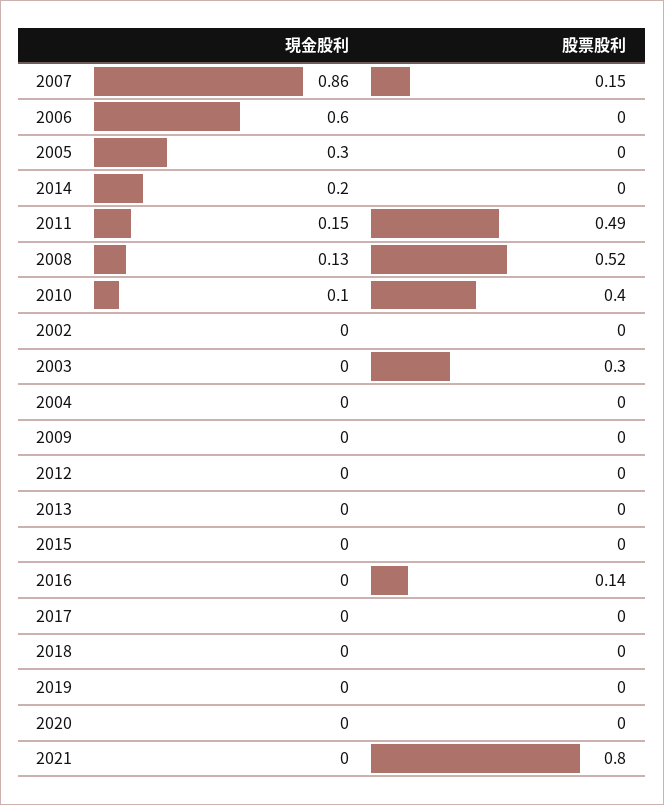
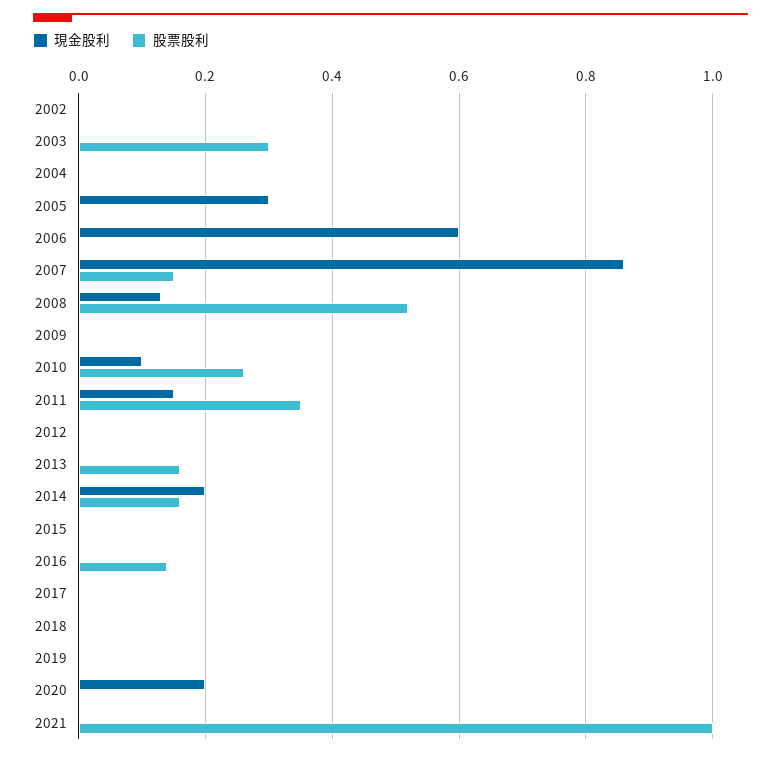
  {
    "現金股利": {
      "2007": 0.86,
      "2006": 0.6,
      "2005": 0.3,
      "2014": 0.2,
      "2011": 0.15,
      "2008": 0.13,
      "2010": 0.1,
      "2002": 0,
      "2003": 0,
      "2004": 0,
      "2009": 0,
      "2012": 0,
      "2013": 0,
      "2015": 0,
      "2016": 0,
      "2017": 0,
      "2018": 0,
      "2019": 0,
-     "2020": 0,
+     "2020": 0.2,
      "2021": 0
    },
    "股票股利": {
      "2007": 0.15,
      "2006": 0,
      "2005": 0,
-     "2014": 0,
+     "2014": 0.15,
-     "2011": 0.49,
+     "2011": 0.35,
      "2008": 0.52,
-     "2010": 0.4,
+     "2010": 0.25,
      "2002": 0,
      "2003": 0.3,
      "2004": 0,
      "2009": 0,
      "2012": 0,
-     "2013": 0,
+     "2013": 0.15,
      "2015": 0,
      "2016": 0.14,
      "2017": 0,
      "2018": 0,
      "2019": 0,
      "2020": 0,
-     "2021": 0.8
+     "2021": 1
    }
  }

